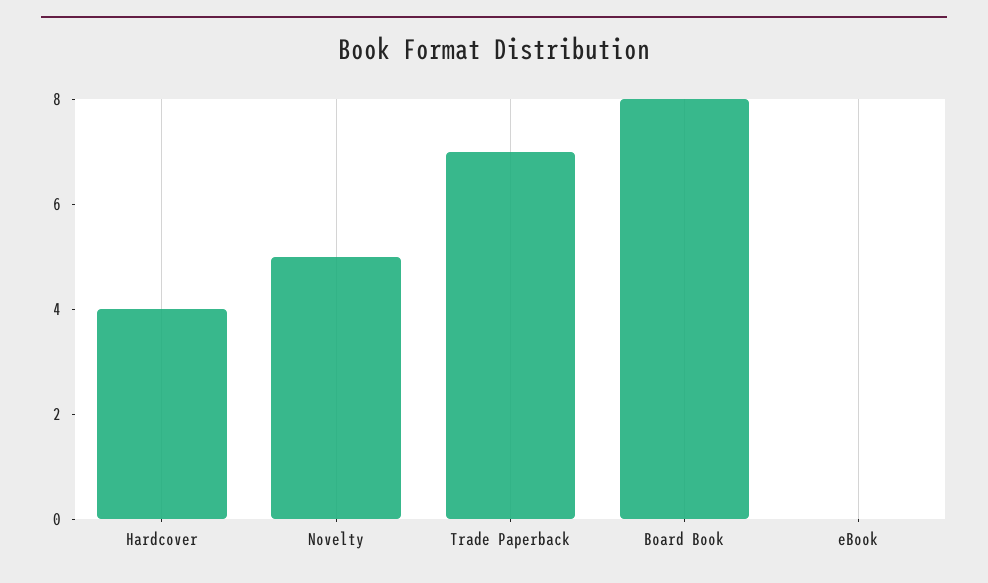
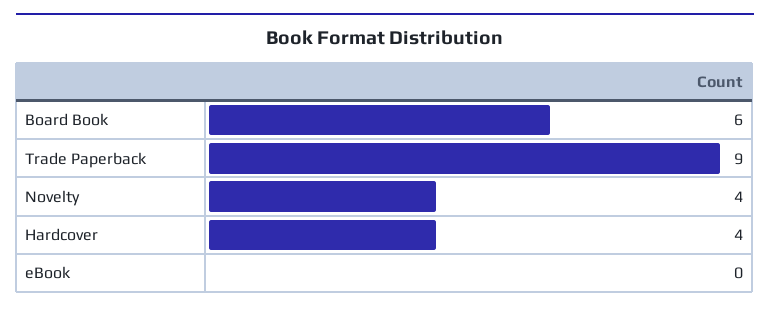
  {
    "Hardcover": 4,
-   "Novelty": 5,
+   "Novelty": 4,
-   "Trade Paperback": 7,
+   "Trade Paperback": 9,
-   "Board Book": 8,
+   "Board Book": 6,
    "eBook": 0
  }

